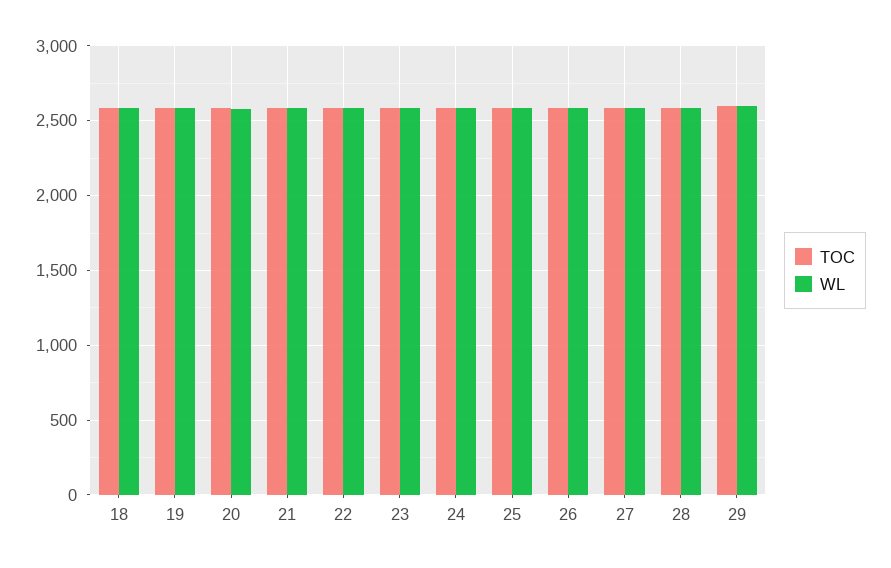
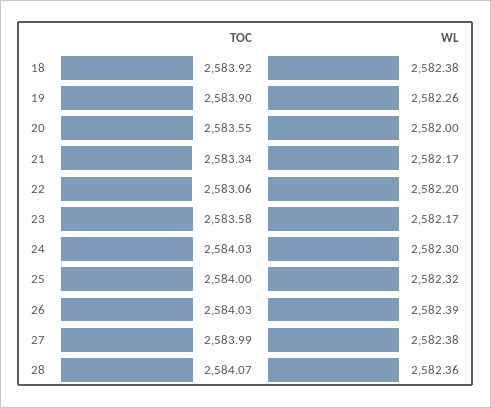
  {
    "TOC": {
      "18": 2583.92,
      "19": 2583.9,
      "20": 2583.55,
      "21": 2583.34,
      "22": 2583.06,
      "23": 2583.58,
      "24": 2584.03,
      "25": 2584,
      "26": 2584.03,
      "27": 2583.99,
-     "28": 2584.07,
+     "28": 2584.07
-     "29": 2600
    },
    "WL": {
      "18": 2582.38,
      "19": 2582.26,
      "20": 2582,
      "21": 2582.17,
      "22": 2582.2,
      "23": 2582.17,
      "24": 2582.3,
      "25": 2582.32,
      "26": 2582.39,
      "27": 2582.38,
-     "28": 2582.36,
+     "28": 2582.36
-     "29": 2600
    }
  }

